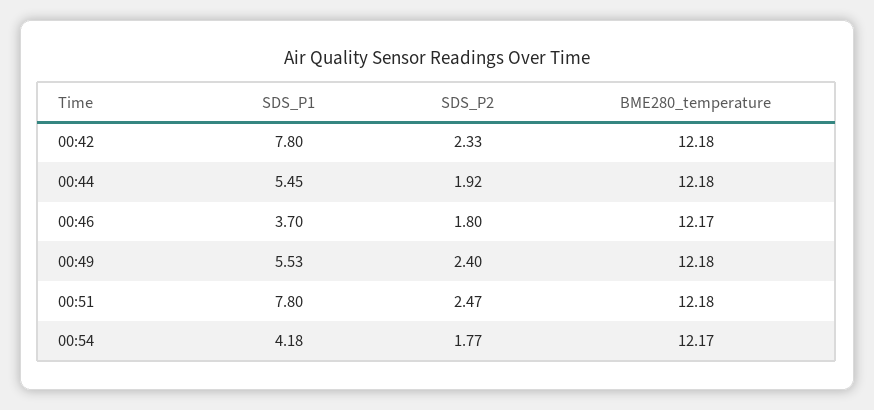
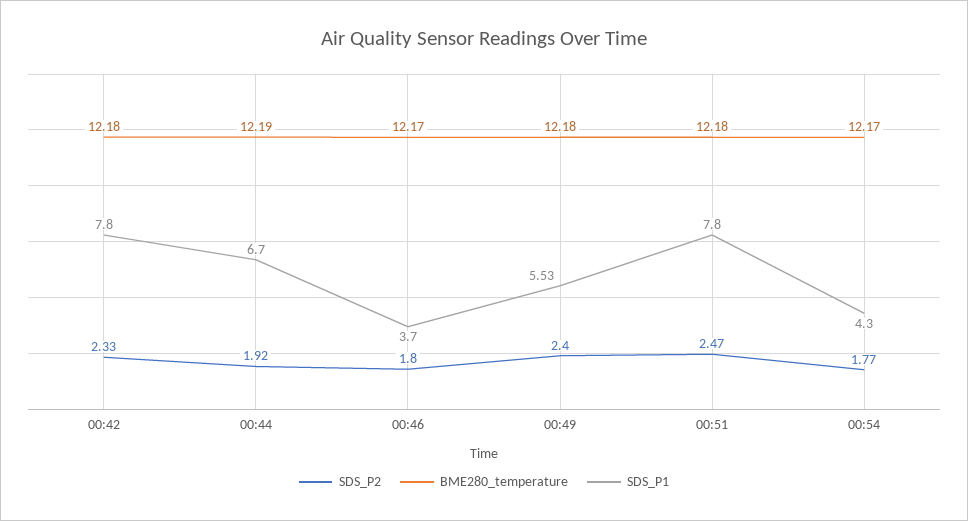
  {
    "SDS_P1": {
      "00:42": 7.8,
-     "00:44": 5.45,
+     "00:44": 6.7,
      "00:46": 3.7,
      "00:49": 5.53,
      "00:51": 7.8,
-     "00:54": 4.18
+     "00:54": 4.3
    },
    "SDS_P2": {
      "00:42": 2.33,
      "00:44": 1.92,
      "00:46": 1.8,
      "00:49": 2.4,
      "00:51": 2.47,
      "00:54": 1.77
    },
    "BME280_temperature": {
      "00:42": 12.18,
-     "00:44": 12.18,
+     "00:44": 12.19,
      "00:46": 12.17,
      "00:49": 12.18,
      "00:51": 12.18,
      "00:54": 12.17
    }
  }

